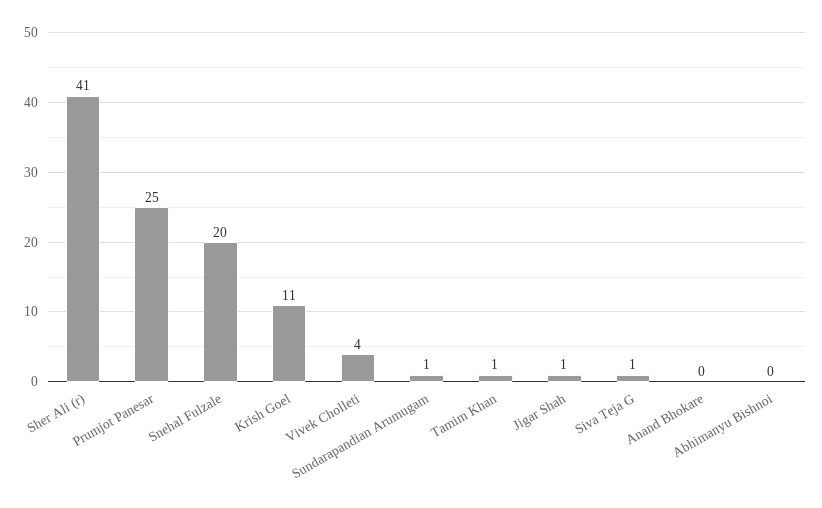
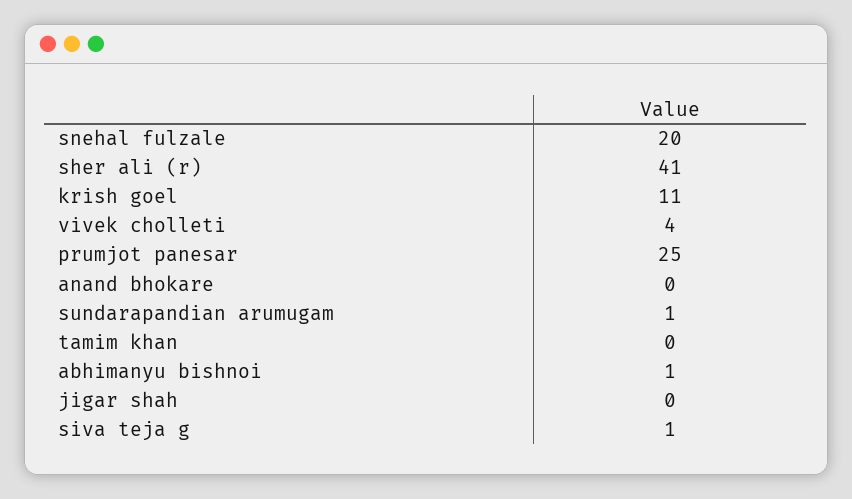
  {
    "Sher Ali (r)": 41,
    "Prumjot Panesar": 25,
    "Snehal Fulzale": 20,
    "Krish Goel": 11,
    "Vivek Cholleti": 4,
    "Sundarapandian Arumugam": 1,
-   "Tamim Khan": 1,
+   "Tamim Khan": 0,
-   "Jigar Shah": 1,
+   "Jigar Shah": 0,
    "Siva Teja G": 1,
    "Anand Bhokare": 0,
-   "Abhimanyu Bishnoi": 0
+   "Abhimanyu Bishnoi": 1
  }

